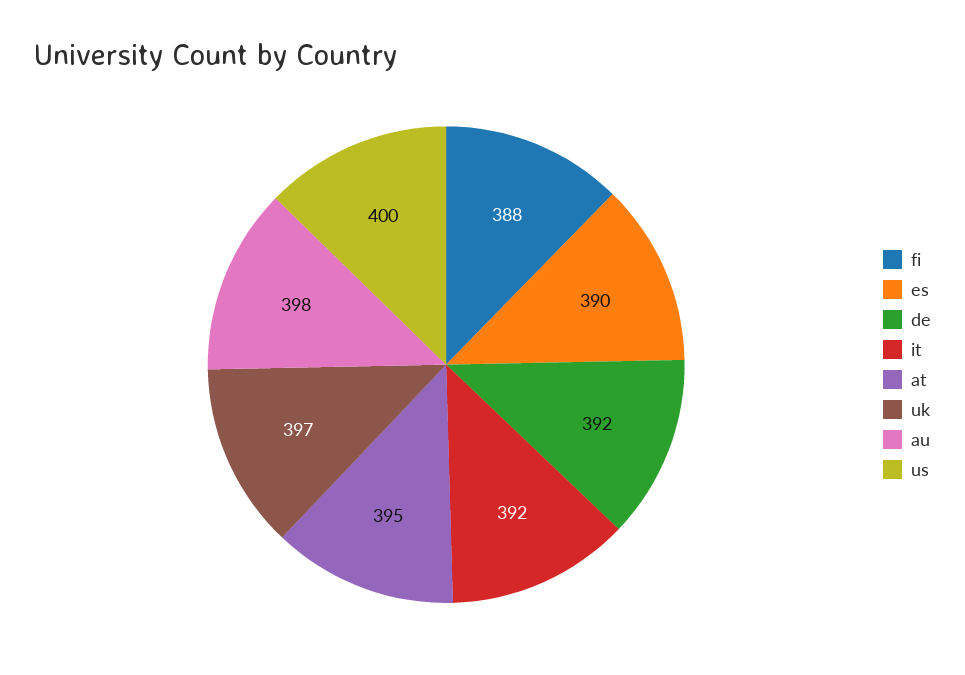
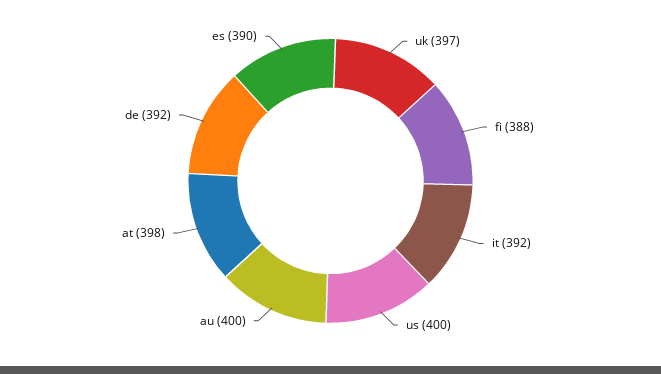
  {
    "fi": 388,
    "es": 390,
    "de": 392,
    "it": 392,
-   "at": 395,
+   "at": 398,
    "uk": 397,
-   "au": 398,
+   "au": 400,
    "us": 400
  }

